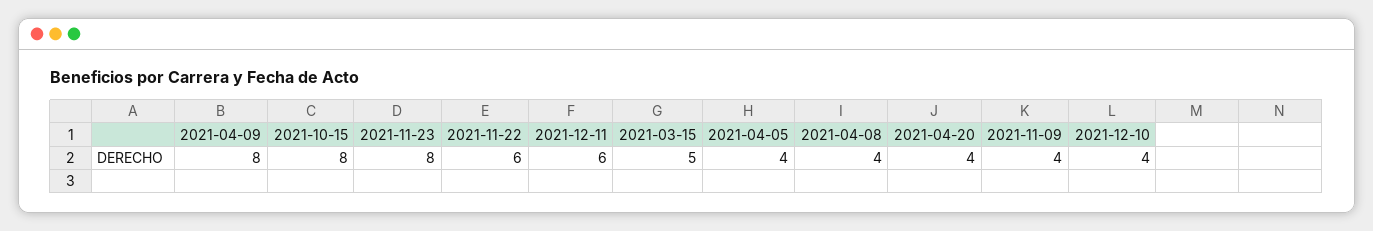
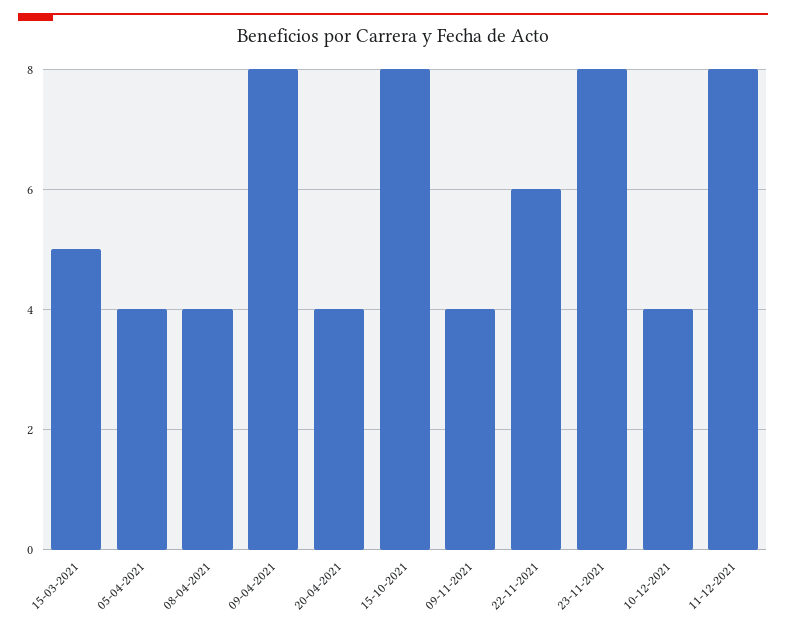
  {
    "2021-04-09": 8,
    "2021-10-15": 8,
    "2021-11-23": 8,
    "2021-11-22": 6,
-   "2021-12-11": 6,
+   "2021-12-11": 8,
    "2021-03-15": 5,
    "2021-04-05": 4,
    "2021-04-08": 4,
    "2021-04-20": 4,
    "2021-11-09": 4,
    "2021-12-10": 4
  }

